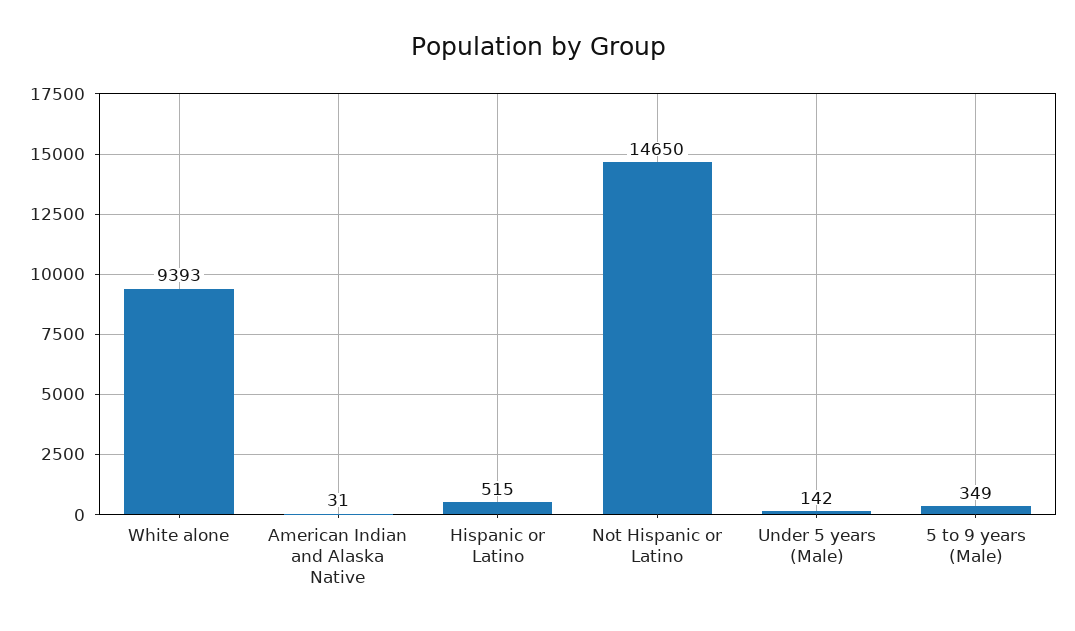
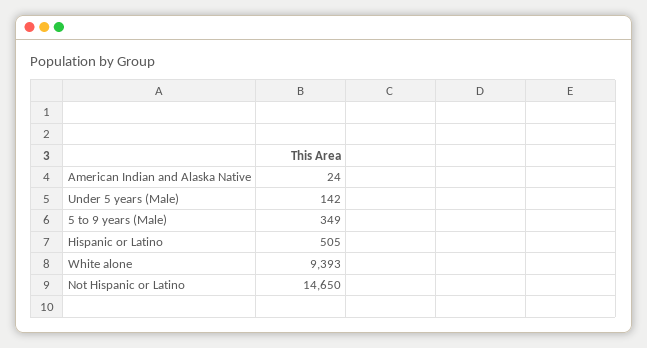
  {
    "White alone": 9393,
-   "American Indian and Alaska Native": 31,
+   "American Indian and Alaska Native": 24,
-   "Hispanic or Latino": 515,
+   "Hispanic or Latino": 505,
    "Not Hispanic or Latino": 14650,
    "Under 5 years (Male)": 142,
    "5 to 9 years (Male)": 349
  }

